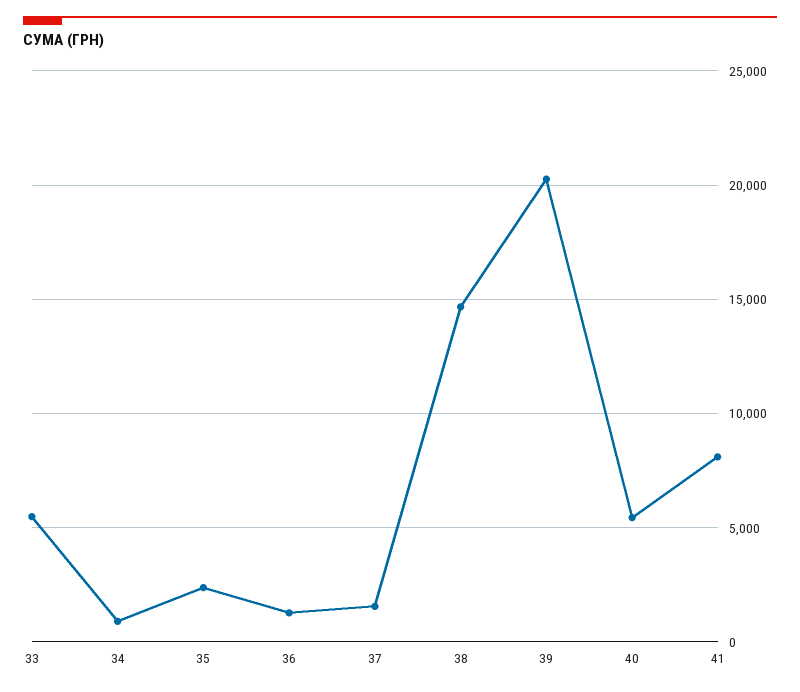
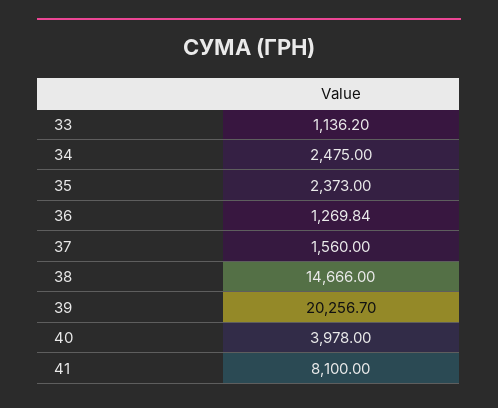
  {
-   "33": 5500,
+   "33": 1136.2,
-   "34": 1000,
+   "34": 2475,
    "35": 2373,
    "36": 1269.84,
    "37": 1560,
    "38": 14666,
    "39": 20256.7,
-   "40": 5500,
+   "40": 3978,
    "41": 8100
  }

